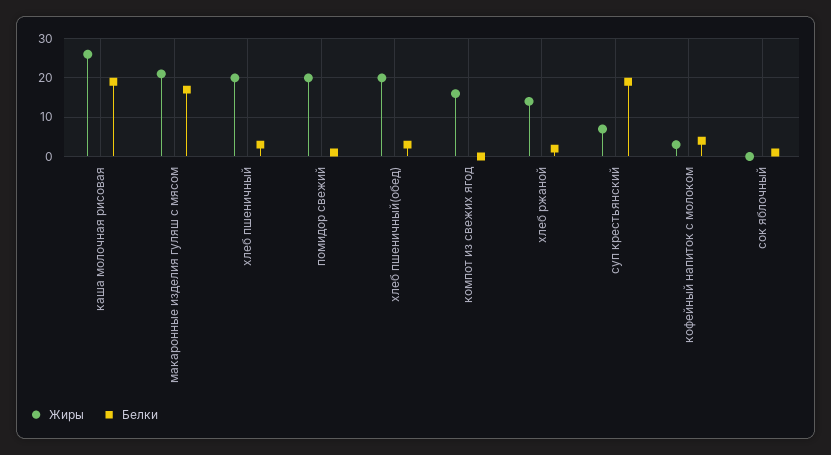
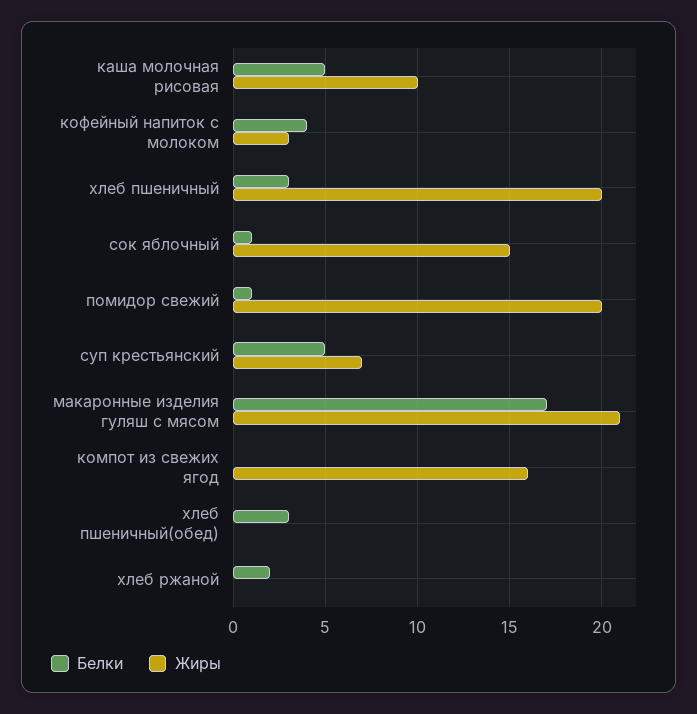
  {
    "Жиры": {
-     "каша молочная рисовая": 25,
+     "каша молочная рисовая": 10,
      "макаронные изделия гуляш с мясом": 21,
      "хлеб пшеничный": 20,
      "помидор свежий": 20,
-     "хлеб пшеничный(обед)": 20,
+     "хлеб пшеничный(обед)": 0,
      "компот из свежих ягод": 16,
-     "хлеб ржаной": 15,
+     "хлеб ржаной": 0,
      "суп крестьянский": 7,
      "кофейный напиток с молоком": 3,
-     "сок яблочный": 0
+     "сок яблочный": 15
    },
    "Белки": {
-     "каша молочная рисовая": 20,
+     "каша молочная рисовая": 5,
      "макаронные изделия гуляш с мясом": 17,
      "хлеб пшеничный": 3,
      "помидор свежий": 1,
      "хлеб пшеничный(обед)": 3,
      "компот из свежих ягод": 0,
      "хлеб ржаной": 2,
-     "суп крестьянский": 20,
+     "суп крестьянский": 5,
      "кофейный напиток с молоком": 4,
      "сок яблочный": 1
    }
  }

